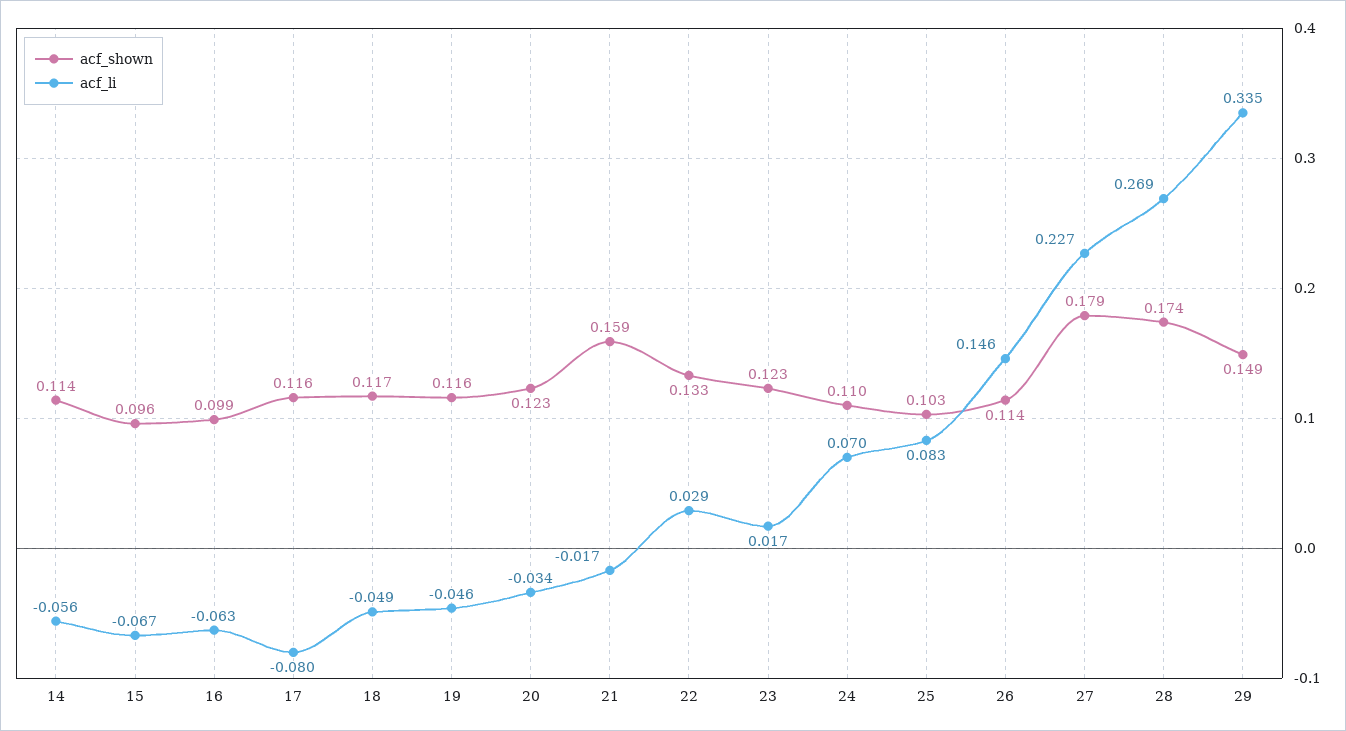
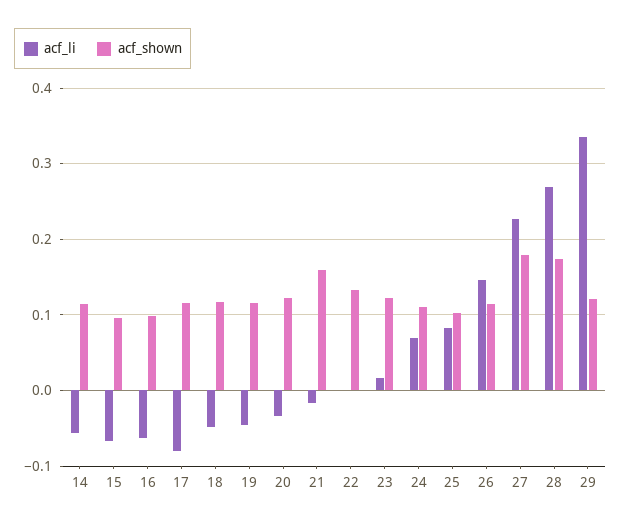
  {
    "acf_shown": {
      "14": 0.114,
      "15": 0.096,
      "16": 0.099,
      "17": 0.116,
      "18": 0.117,
      "19": 0.116,
      "20": 0.123,
      "21": 0.159,
      "22": 0.133,
      "23": 0.123,
      "24": 0.11,
      "25": 0.103,
      "26": 0.114,
      "27": 0.179,
      "28": 0.174,
-     "29": 0.149
+     "29": 0.12
    },
    "acf_li": {
      "14": -0.056,
      "15": -0.067,
      "16": -0.063,
      "17": -0.08,
      "18": -0.049,
      "19": -0.046,
      "20": -0.034,
      "21": -0.017,
-     "22": 0.029,
+     "22": 0,
      "23": 0.017,
      "24": 0.07,
      "25": 0.083,
      "26": 0.146,
      "27": 0.227,
      "28": 0.269,
      "29": 0.335
    }
  }

